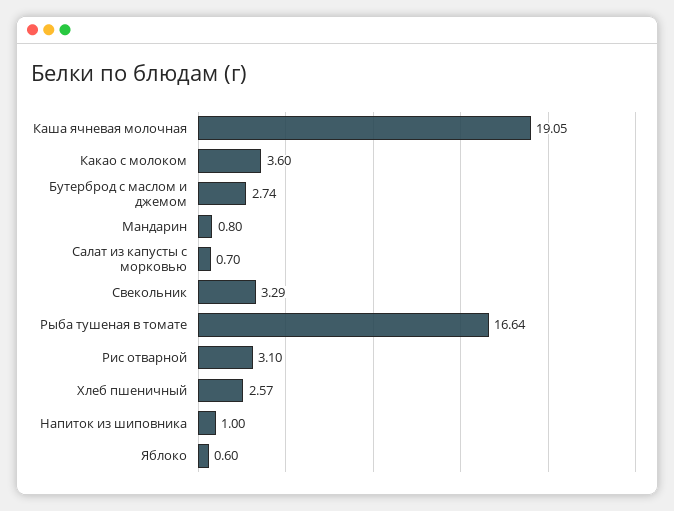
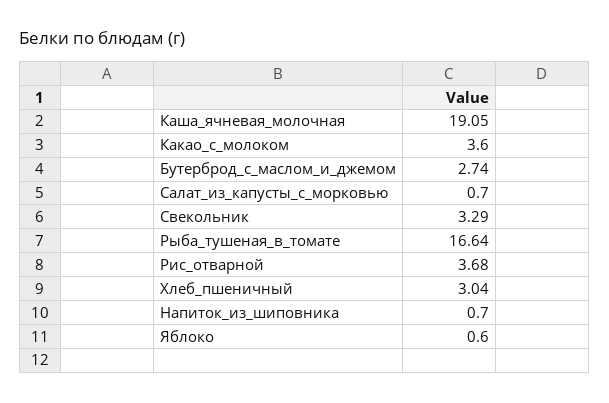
  {
    "Каша ячневая молочная": 19.05,
    "Какао с молоком": 3.6,
    "Бутерброд с маслом и джемом": 2.74,
-   "Мандарин": 0.8,
    "Салат из капусты с морковью": 0.7,
    "Свекольник": 3.29,
    "Рыба тушеная в томате": 16.64,
-   "Рис отварной": 3.1,
+   "Рис отварной": 3.68,
-   "Хлеб пшеничный": 2.57,
+   "Хлеб пшеничный": 3.04,
-   "Напиток из шиповника": 1,
+   "Напиток из шиповника": 0.7,
    "Яблоко": 0.6
  }

